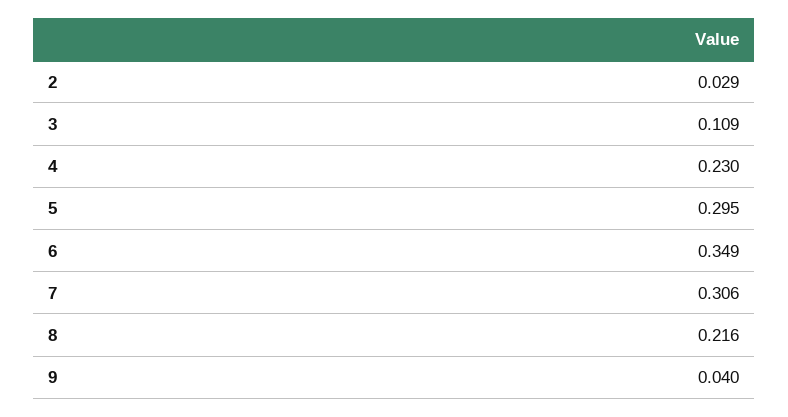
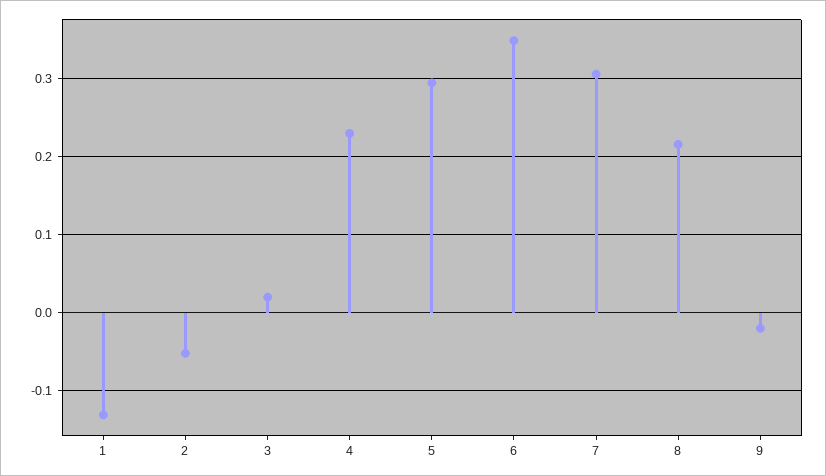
  {
-   "2": 0.029,
+   "2": -0.05,
-   "3": 0.109,
+   "3": 0.02,
    "4": 0.23,
    "5": 0.295,
    "6": 0.349,
    "7": 0.306,
    "8": 0.216,
-   "9": 0.04
+   "9": -0.02,
+   "1": -0.13
  }

